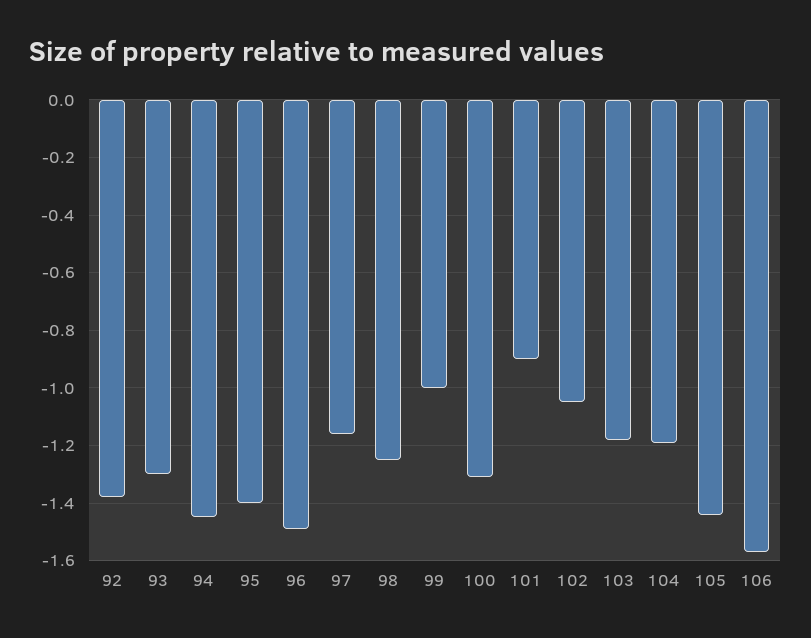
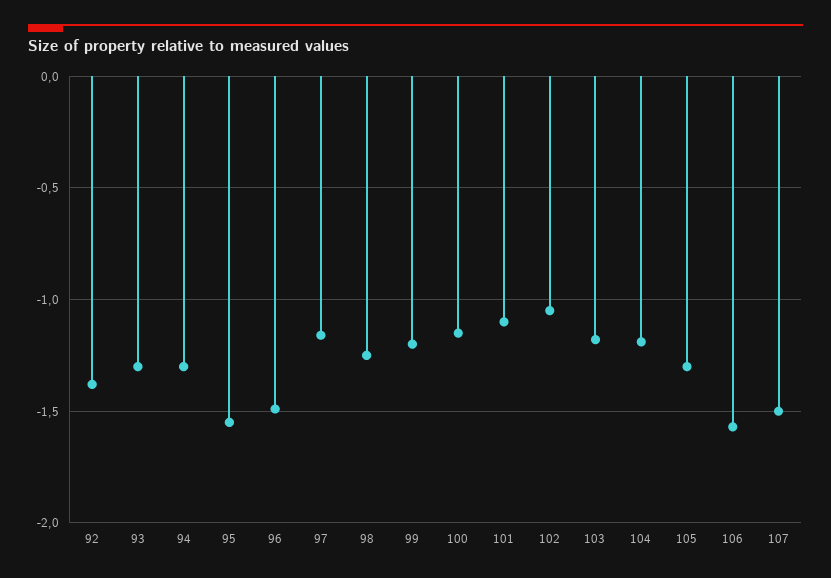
  {
    "92": -1.4,
    "93": -1.3,
-   "94": -1.45,
+   "94": -1.3,
-   "95": -1.4,
+   "95": -1.55,
    "96": -1.5,
    "97": -1.15,
    "98": -1.25,
-   "99": -1,
+   "99": -1.2,
-   "100": -1.3,
+   "100": -1.15,
-   "101": -0.9,
+   "101": -1.1,
    "102": -1.05,
    "103": -1.2,
    "104": -1.2,
-   "105": -1.45,
+   "105": -1.3,
-   "106": -1.55
+   "106": -1.55,
+   "107": -1.5
  }

